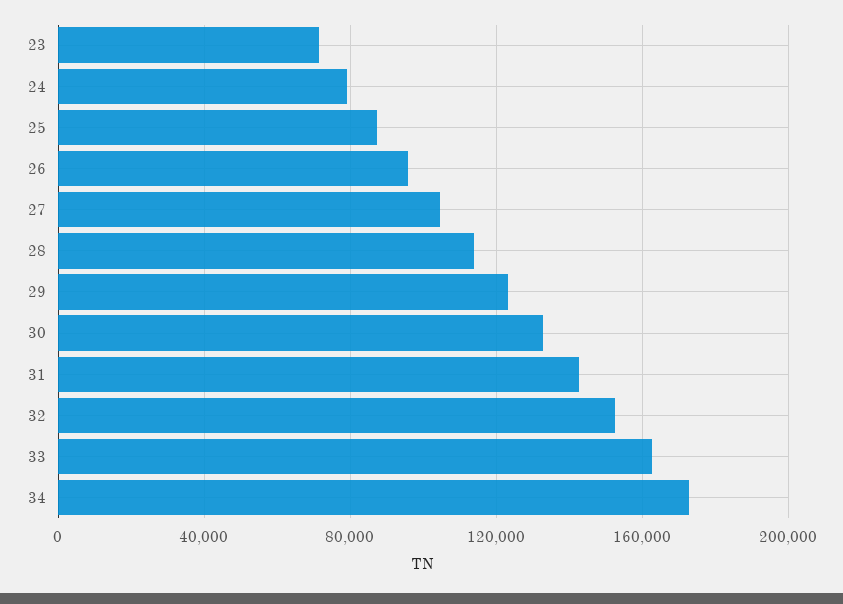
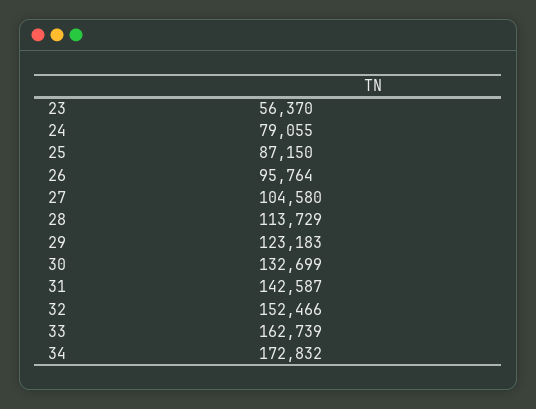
  {
-   "23": 70000,
+   "23": 56370,
    "24": 79055,
    "25": 87150,
    "26": 95764,
    "27": 104580,
    "28": 113729,
    "29": 123183,
    "30": 132699,
    "31": 142587,
    "32": 152466,
    "33": 162739,
    "34": 172832
  }

